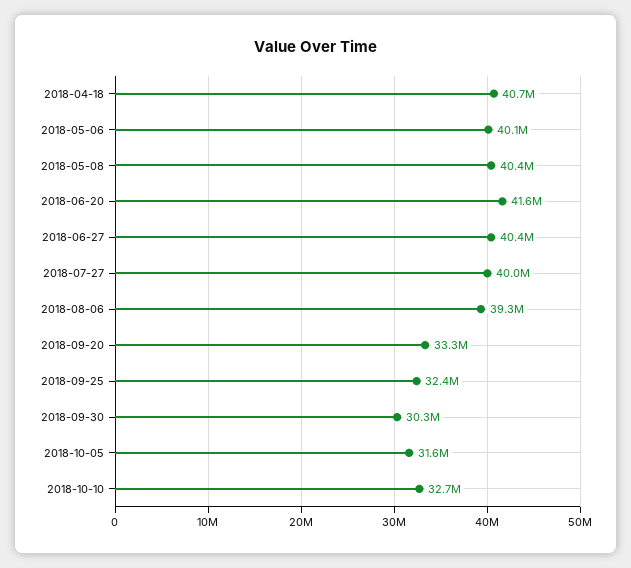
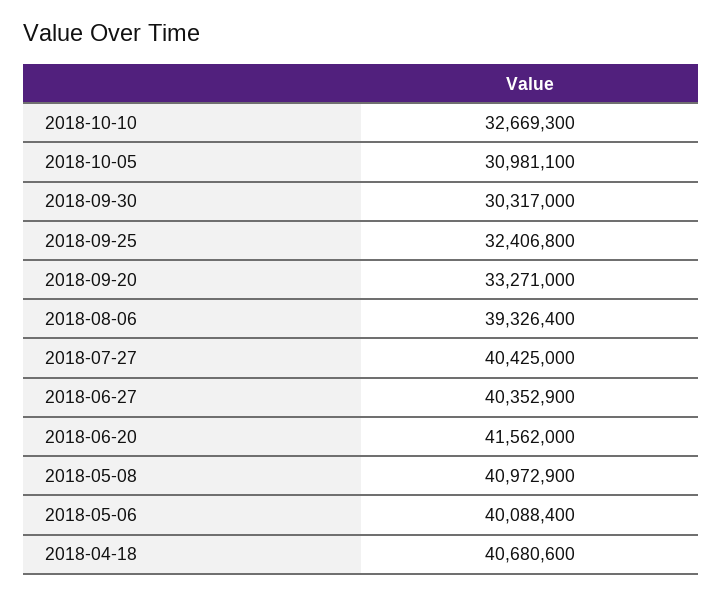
  {
    "2018-04-18": 40680600,
    "2018-05-06": 40088400,
-   "2018-05-08": 40400000,
+   "2018-05-08": 40972900,
    "2018-06-20": 41562000,
    "2018-06-27": 40352900,
-   "2018-07-27": 40000000,
+   "2018-07-27": 40425000,
    "2018-08-06": 39326400,
    "2018-09-20": 33271000,
    "2018-09-25": 32406800,
    "2018-09-30": 30317000,
-   "2018-10-05": 31600000,
+   "2018-10-05": 30981100,
    "2018-10-10": 32669300
  }

